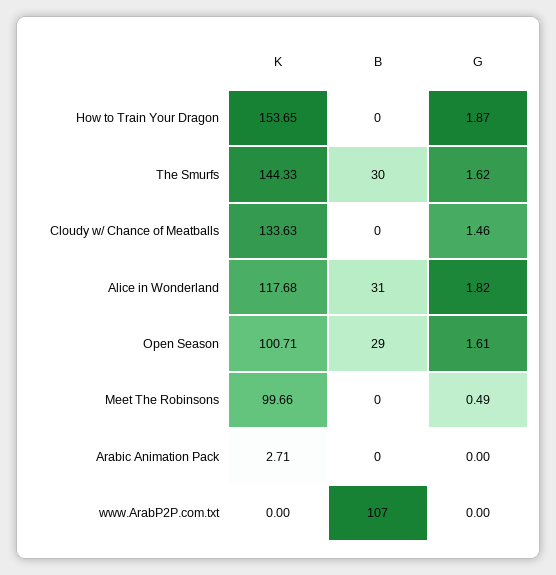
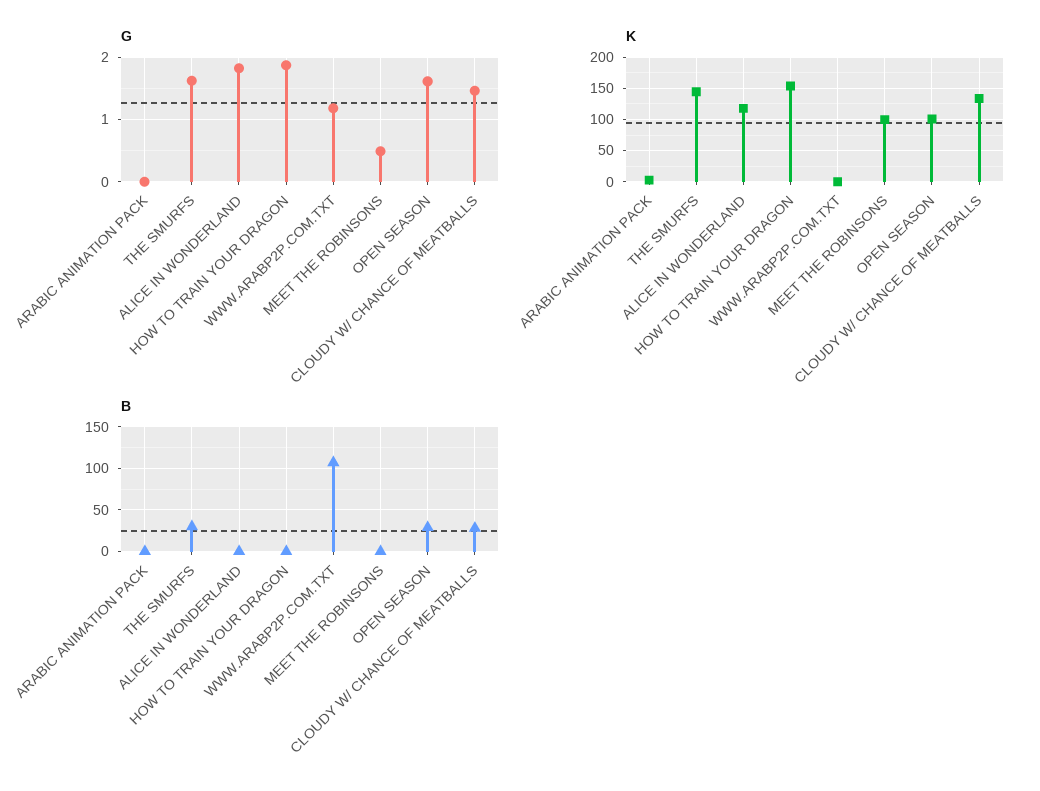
  {
    "K": {
      "How to Train Your Dragon": 153.65,
      "The Smurfs": 144.33,
      "Cloudy w/ Chance of Meatballs": 133.63,
      "Alice in Wonderland": 117.68,
      "Open Season": 100.71,
      "Meet The Robinsons": 99.66,
      "Arabic Animation Pack": 2.71,
      "www.ArabP2P.com.txt": 0
    },
    "B": {
      "How to Train Your Dragon": 0,
      "The Smurfs": 30,
-     "Cloudy w/ Chance of Meatballs": 0,
+     "Cloudy w/ Chance of Meatballs": 30,
-     "Alice in Wonderland": 31,
+     "Alice in Wonderland": 0,
      "Open Season": 29,
      "Meet The Robinsons": 0,
      "Arabic Animation Pack": 0,
      "www.ArabP2P.com.txt": 107
    },
    "G": {
      "How to Train Your Dragon": 1.87,
      "The Smurfs": 1.62,
      "Cloudy w/ Chance of Meatballs": 1.46,
      "Alice in Wonderland": 1.82,
      "Open Season": 1.61,
      "Meet The Robinsons": 0.49,
      "Arabic Animation Pack": 0,
-     "www.ArabP2P.com.txt": 0
+     "www.ArabP2P.com.txt": 1.2
    }
  }

